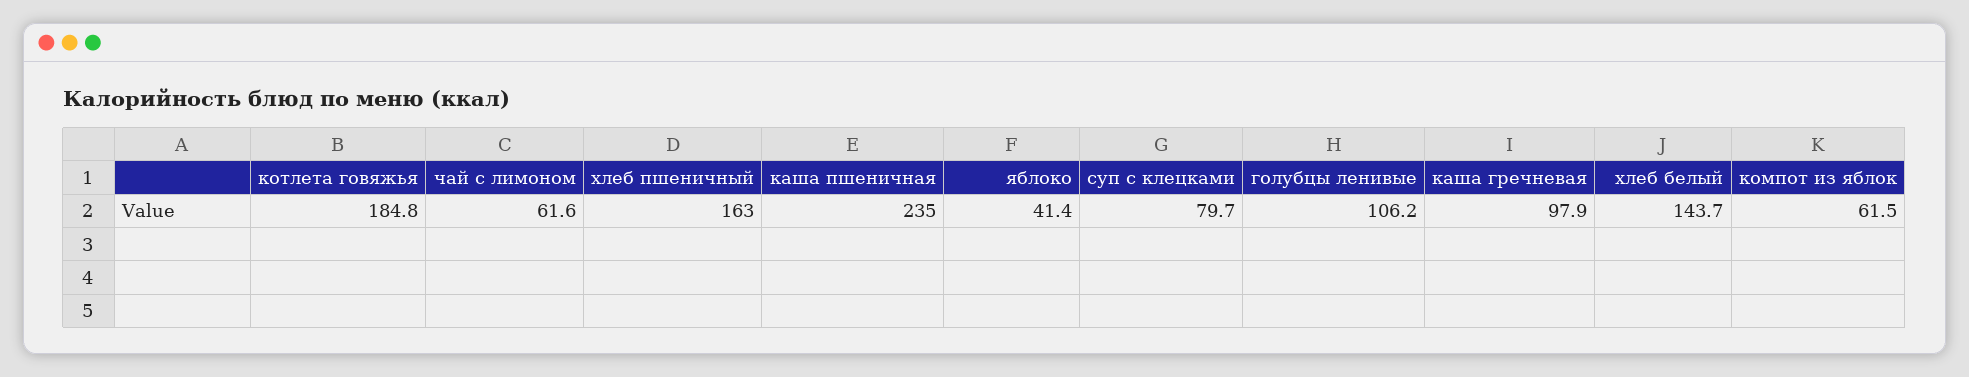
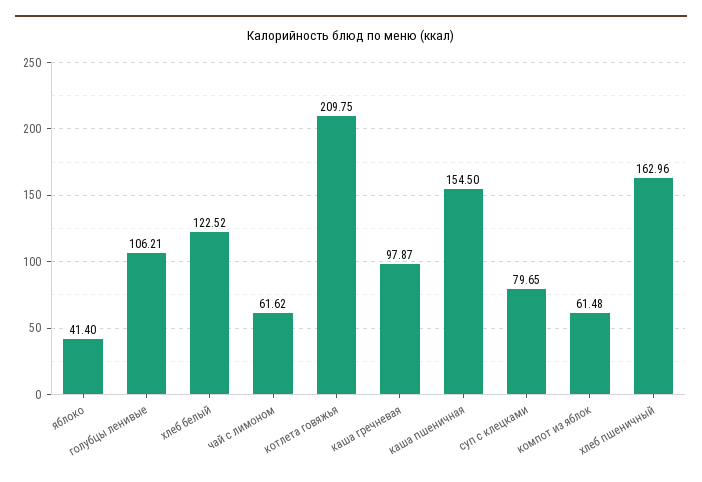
  {
-   "котлета говяжья": 184.8,
+   "котлета говяжья": 209.75,
    "чай с лимоном": 61.62,
    "хлеб пшеничный": 162.96,
-   "каша пшеничная": 235,
+   "каша пшеничная": 154.5,
    "яблоко": 41.4,
    "суп с клецками": 79.65,
    "голубцы ленивые": 106.21,
    "каша гречневая": 97.87,
-   "хлеб белый": 143.7,
+   "хлеб белый": 122.52,
    "компот из яблок": 61.48
  }

